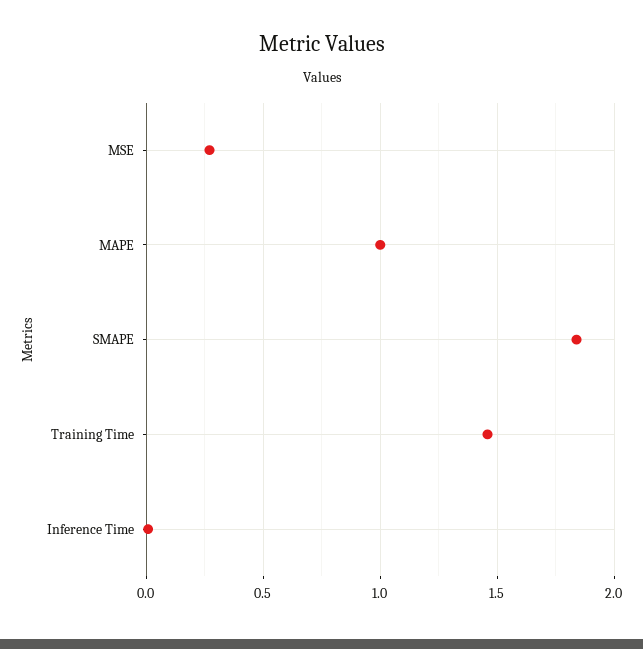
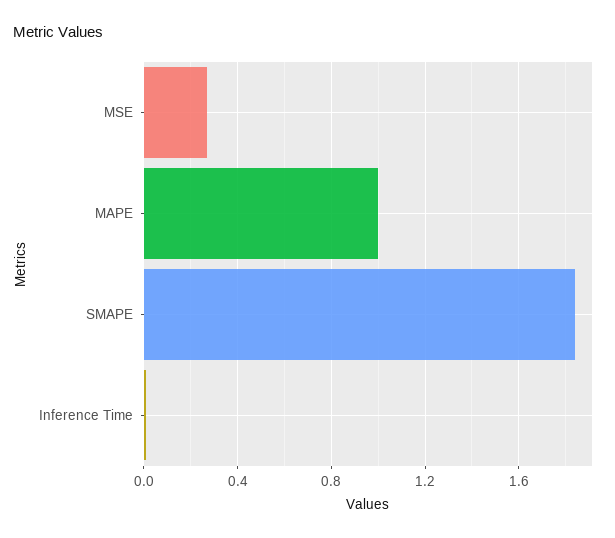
  {
    "MSE": 0.25,
    "MAPE": 1,
    "SMAPE": 1.85,
-   "Training Time": 1.45,
    "Inference Time": 0
  }

